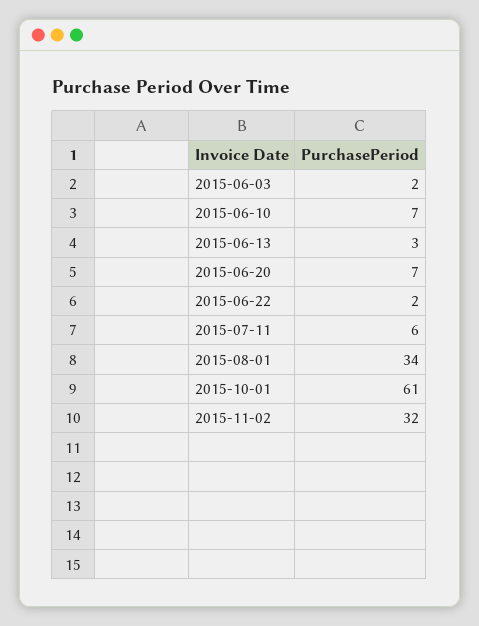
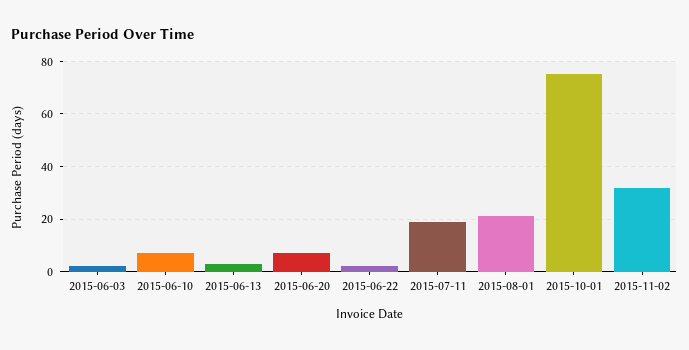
  {
    "2015-06-03": 2,
    "2015-06-10": 7,
    "2015-06-13": 3,
    "2015-06-20": 7,
    "2015-06-22": 2,
-   "2015-07-11": 6,
+   "2015-07-11": 20,
-   "2015-08-01": 34,
+   "2015-08-01": 20,
-   "2015-10-01": 61,
+   "2015-10-01": 75,
    "2015-11-02": 32
  }

